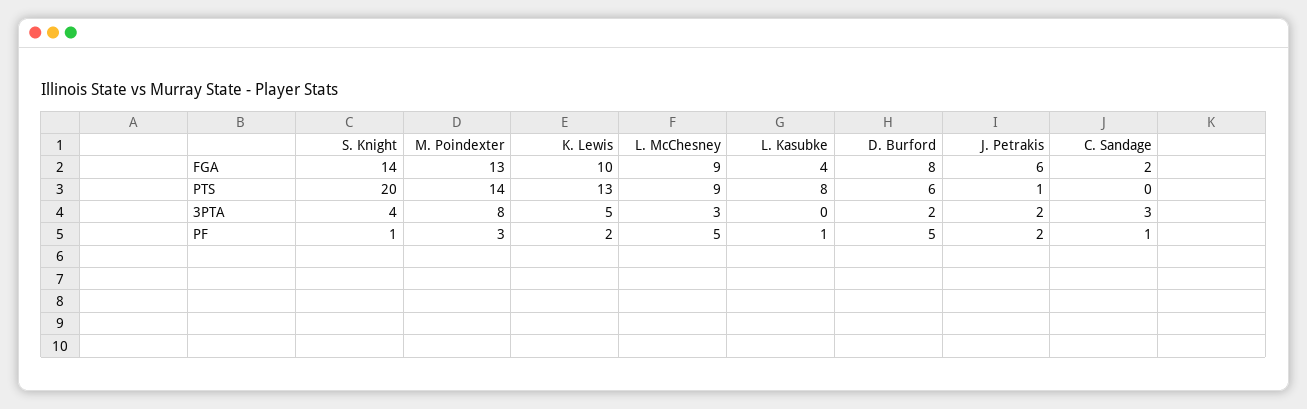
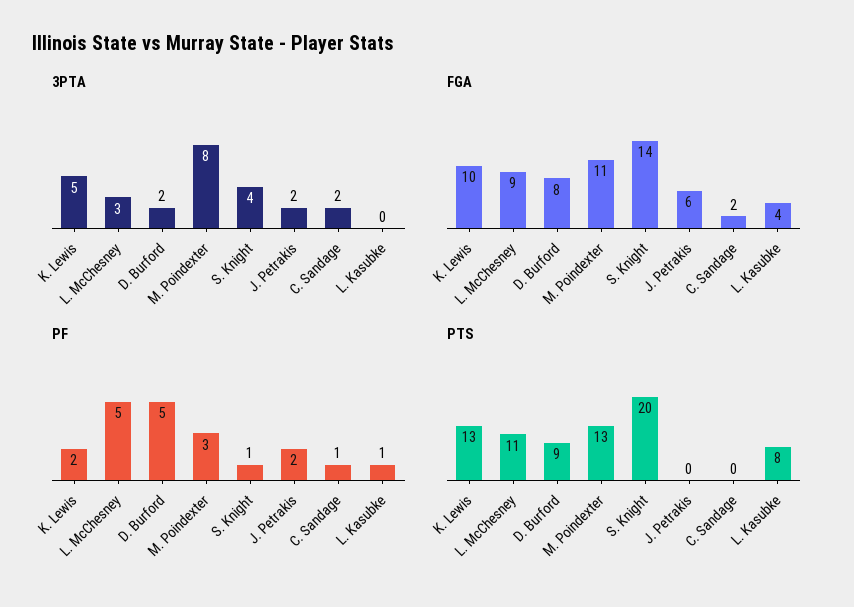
  {
    "FGA": {
      "S. Knight": 14,
-     "M. Poindexter": 13,
+     "M. Poindexter": 11,
      "K. Lewis": 10,
      "L. McChesney": 9,
      "L. Kasubke": 4,
      "D. Burford": 8,
      "J. Petrakis": 6,
      "C. Sandage": 2
    },
    "PTS": {
      "S. Knight": 20,
-     "M. Poindexter": 14,
+     "M. Poindexter": 13,
      "K. Lewis": 13,
-     "L. McChesney": 9,
+     "L. McChesney": 11,
      "L. Kasubke": 8,
-     "D. Burford": 6,
+     "D. Burford": 9,
-     "J. Petrakis": 1,
+     "J. Petrakis": 0,
      "C. Sandage": 0
    },
    "3PTA": {
      "S. Knight": 4,
      "M. Poindexter": 8,
      "K. Lewis": 5,
      "L. McChesney": 3,
      "L. Kasubke": 0,
      "D. Burford": 2,
      "J. Petrakis": 2,
-     "C. Sandage": 3
+     "C. Sandage": 2
    },
    "PF": {
      "S. Knight": 1,
      "M. Poindexter": 3,
      "K. Lewis": 2,
      "L. McChesney": 5,
      "L. Kasubke": 1,
      "D. Burford": 5,
      "J. Petrakis": 2,
      "C. Sandage": 1
    }
  }

